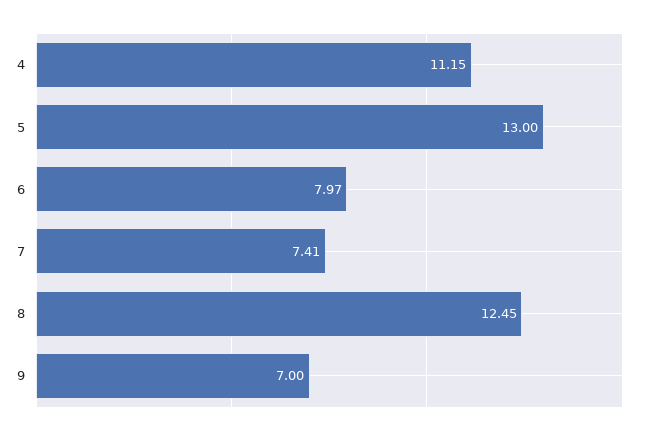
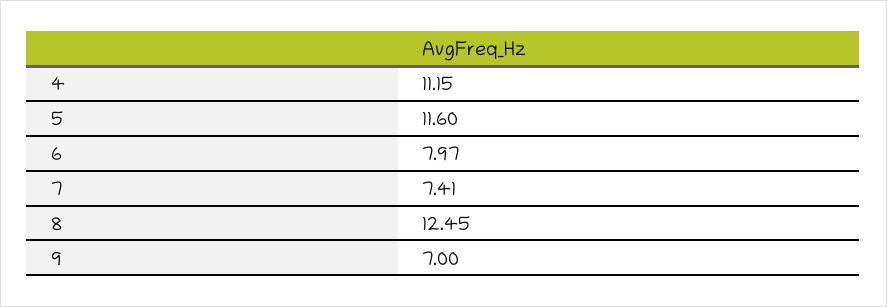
  {
    "4": 11.15,
-   "5": 13,
+   "5": 11.6,
    "6": 7.97,
    "7": 7.41,
    "8": 12.45,
    "9": 7
  }

